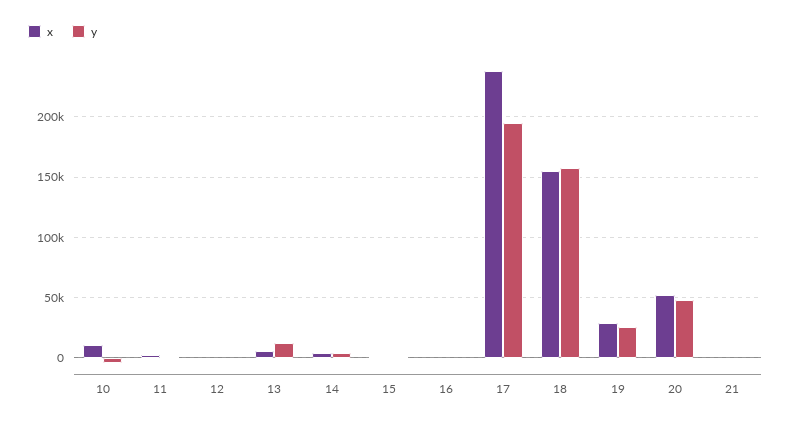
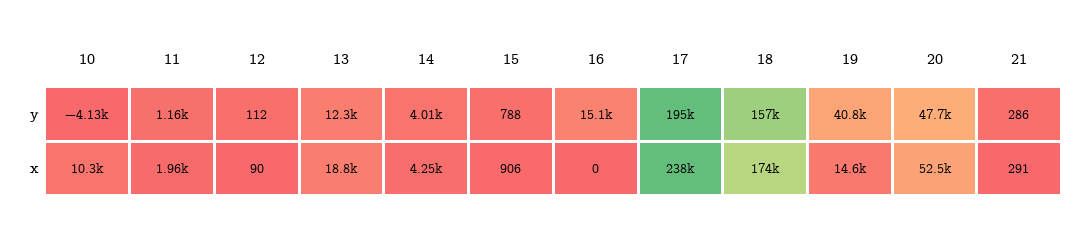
  {
    "x": {
      "10": 10300,
      "11": 1960,
      "12": 90,
-     "13": 5000,
+     "13": 18800,
      "14": 4250,
      "15": 906,
      "16": 0,
      "17": 238000,
-     "18": 155000,
+     "18": 174000,
-     "19": 30000,
+     "19": 14600,
      "20": 52500,
      "21": 291
    },
    "y": {
      "10": -4130,
      "11": 1160,
      "12": 112,
      "13": 12300,
      "14": 4010,
      "15": 788,
-     "16": 0,
+     "16": 15100,
      "17": 195000,
      "18": 157000,
-     "19": 25000,
+     "19": 40800,
      "20": 47700,
      "21": 286
    }
  }

